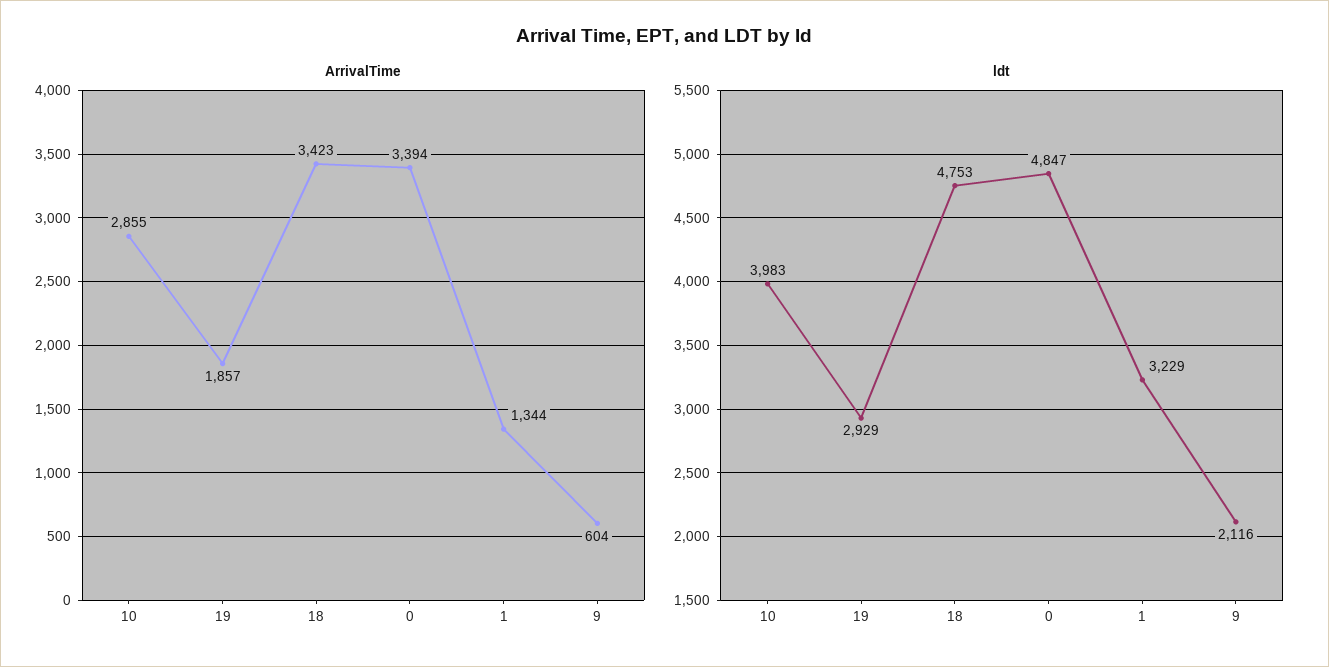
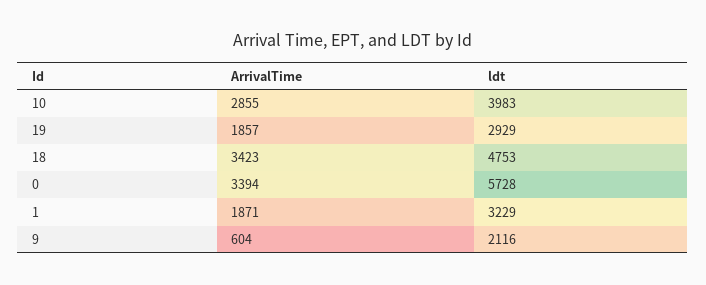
  {
    "ArrivalTime": {
      "10": 2855,
      "19": 1857,
      "18": 3423,
      "0": 3394,
-     "1": 1344,
+     "1": 1871,
      "9": 604
    },
    "ldt": {
      "10": 3983,
      "19": 2929,
      "18": 4753,
-     "0": 4847,
+     "0": 5728,
      "1": 3229,
      "9": 2116
    }
  }

